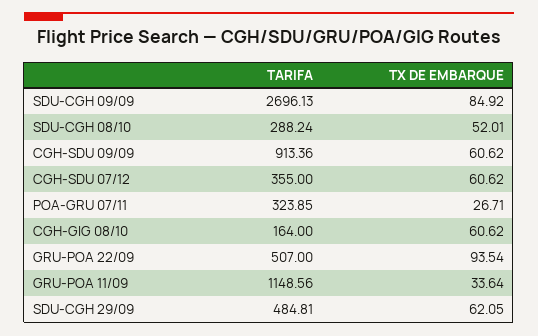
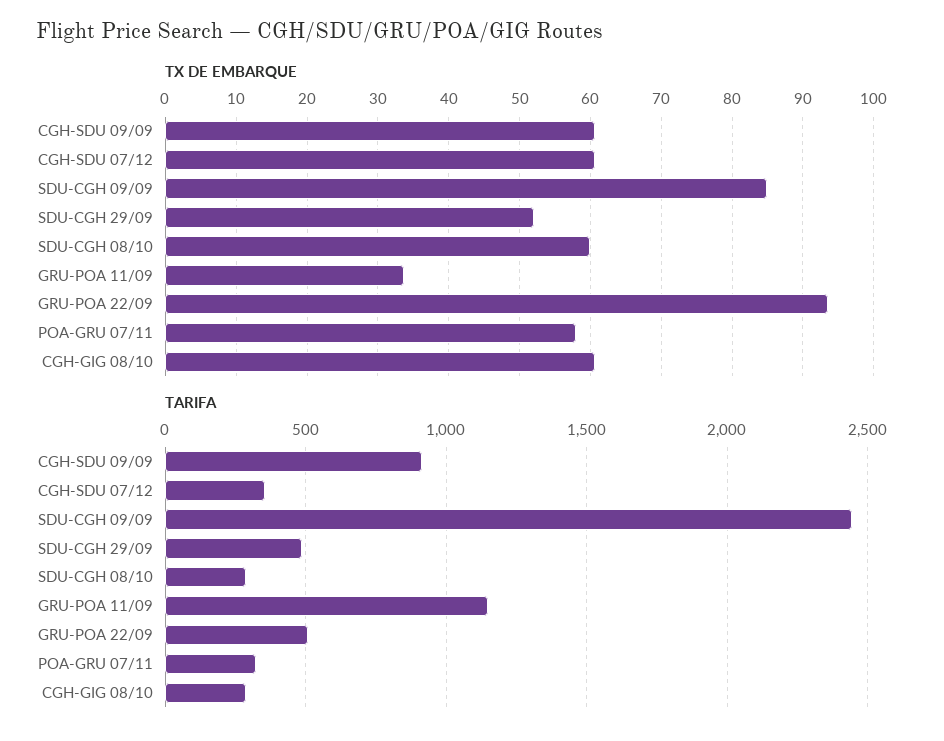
  {
    "TARIFA": {
-     "SDU-CGH 09/09": 2696.13,
+     "SDU-CGH 09/09": 2450,
      "SDU-CGH 08/10": 288.24,
      "CGH-SDU 09/09": 913.36,
      "CGH-SDU 07/12": 355,
      "POA-GRU 07/11": 323.85,
-     "CGH-GIG 08/10": 164,
+     "CGH-GIG 08/10": 300,
      "GRU-POA 22/09": 507,
      "GRU-POA 11/09": 1148.56,
      "SDU-CGH 29/09": 484.81
    },
    "TX DE EMBARQUE": {
      "SDU-CGH 09/09": 84.92,
-     "SDU-CGH 08/10": 52.01,
+     "SDU-CGH 08/10": 60,
      "CGH-SDU 09/09": 60.62,
      "CGH-SDU 07/12": 60.62,
-     "POA-GRU 07/11": 26.71,
+     "POA-GRU 07/11": 58,
      "CGH-GIG 08/10": 60.62,
      "GRU-POA 22/09": 93.54,
      "GRU-POA 11/09": 33.64,
-     "SDU-CGH 29/09": 62.05
+     "SDU-CGH 29/09": 52
    }
  }

